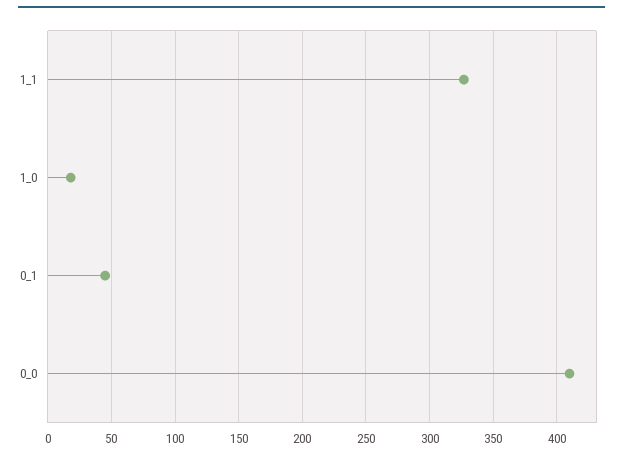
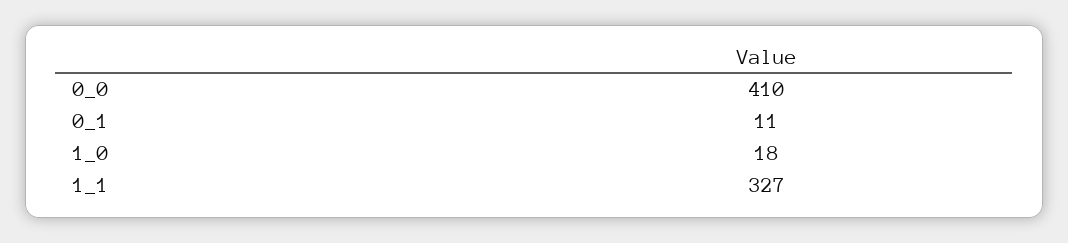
  {
    "1_1": 327,
    "1_0": 18,
-   "0_1": 45,
+   "0_1": 11,
    "0_0": 410
  }

